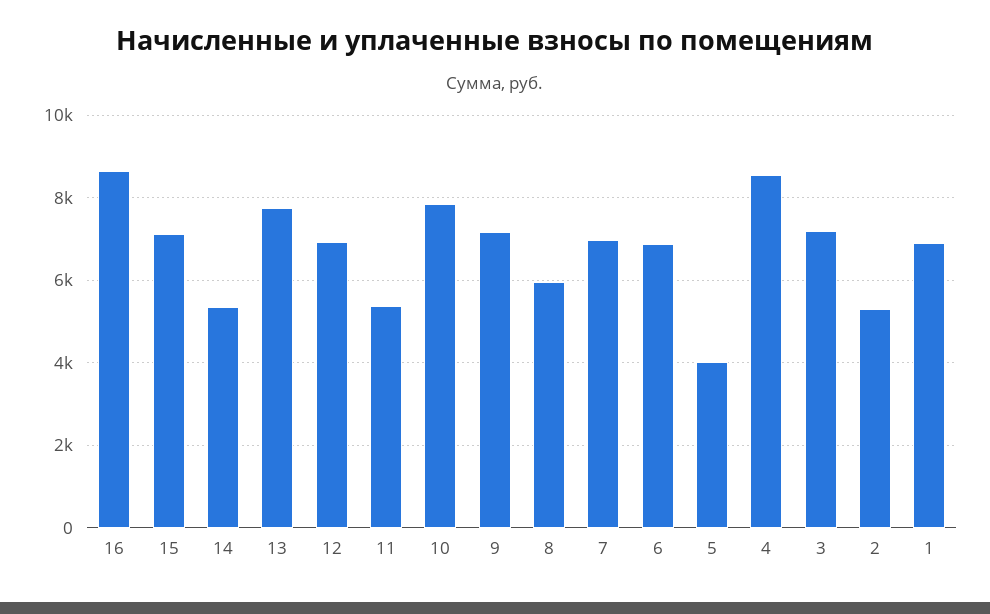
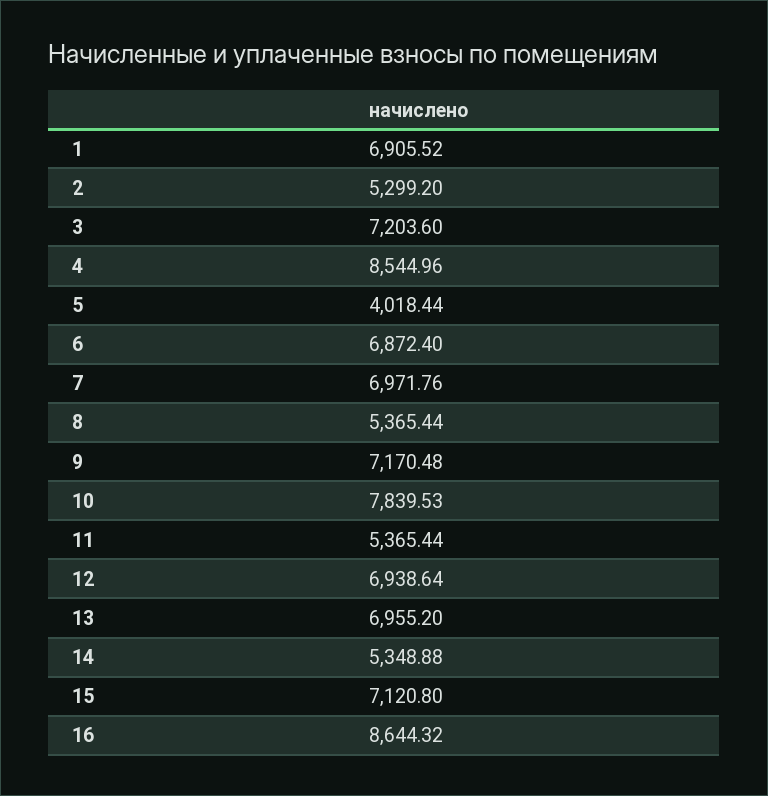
  {
    "16": 8644.32,
    "15": 7120.8,
    "14": 5348.88,
-   "13": 7800,
+   "13": 6955.2,
    "12": 6938.64,
    "11": 5365.44,
    "10": 7839.53,
    "9": 7170.48,
-   "8": 6000,
+   "8": 5365.44,
    "7": 6971.76,
    "6": 6872.4,
    "5": 4018.44,
    "4": 8544.96,
    "3": 7203.6,
    "2": 5299.2,
    "1": 6905.52
  }

